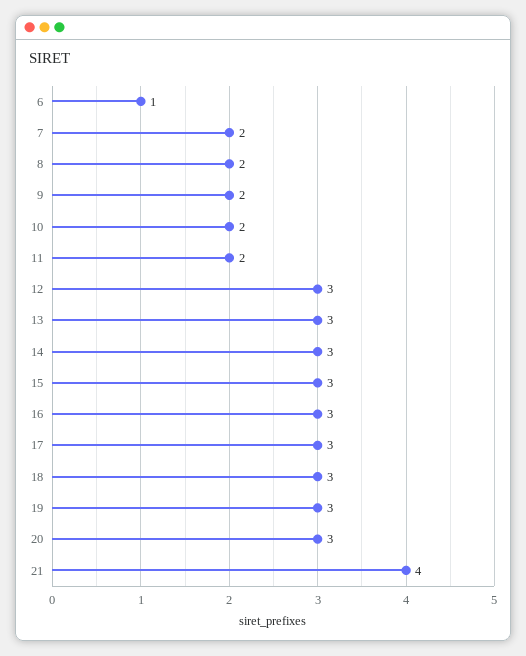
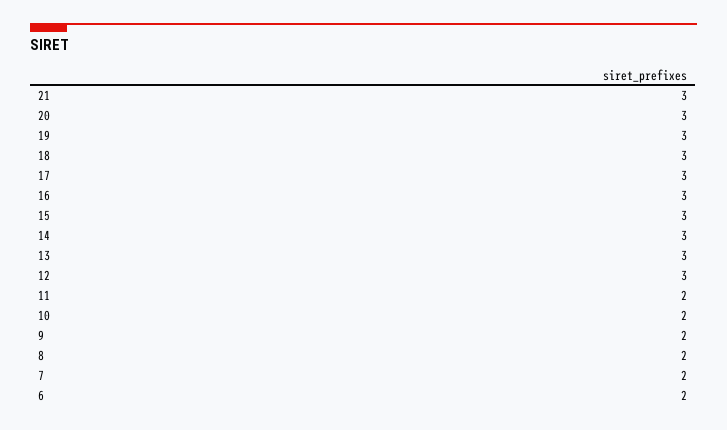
  {
-   "6": 1,
+   "6": 2,
    "7": 2,
    "8": 2,
    "9": 2,
    "10": 2,
    "11": 2,
    "12": 3,
    "13": 3,
    "14": 3,
    "15": 3,
    "16": 3,
    "17": 3,
    "18": 3,
    "19": 3,
    "20": 3,
-   "21": 4
+   "21": 3
  }

